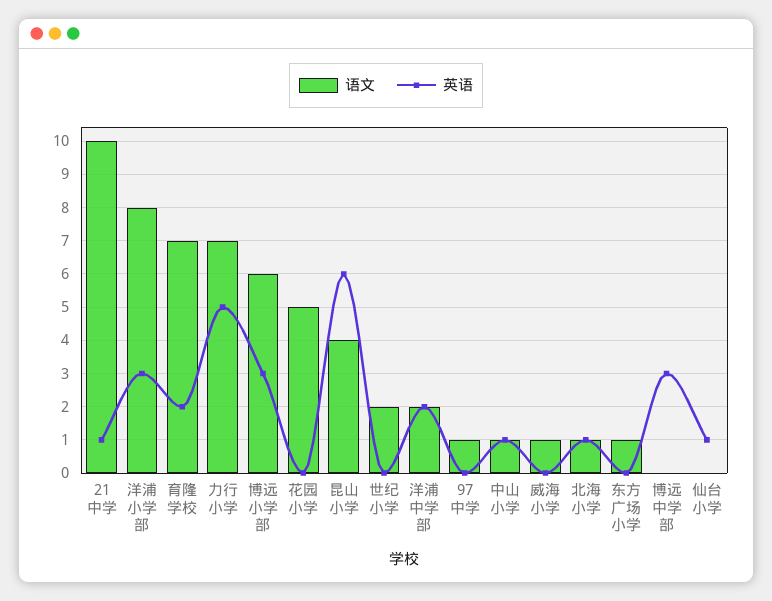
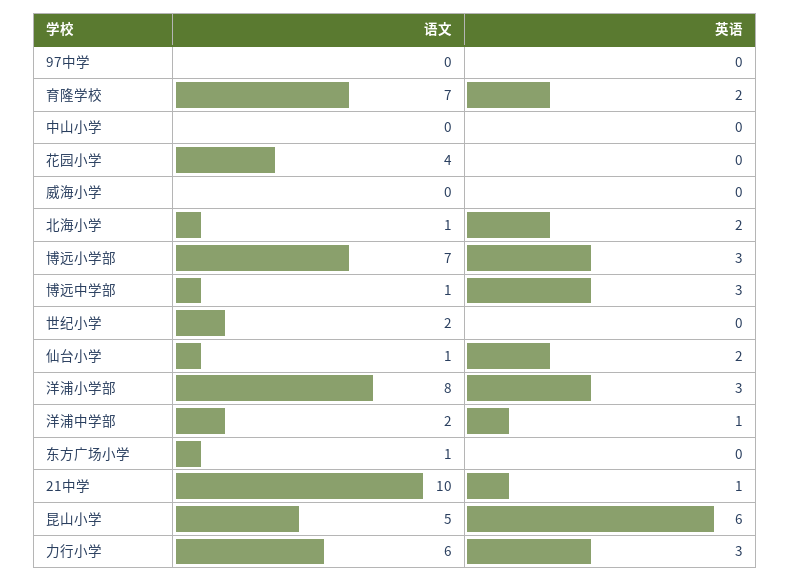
  {
    "语文": {
      "21中学": 10,
      "洋浦小学部": 8,
      "育隆学校": 7,
-     "力行小学": 7,
+     "力行小学": 6,
-     "博远小学部": 6,
+     "博远小学部": 7,
-     "花园小学": 5,
+     "花园小学": 4,
-     "昆山小学": 4,
+     "昆山小学": 5,
      "世纪小学": 2,
      "洋浦中学部": 2,
-     "97中学": 1,
+     "97中学": 0,
-     "中山小学": 1,
+     "中山小学": 0,
-     "威海小学": 1,
+     "威海小学": 0,
      "北海小学": 1,
      "东方广场小学": 1,
-     "博远中学部": 0,
+     "博远中学部": 1,
-     "仙台小学": 0
+     "仙台小学": 1
    },
    "英语": {
      "21中学": 1,
      "洋浦小学部": 3,
      "育隆学校": 2,
-     "力行小学": 5,
+     "力行小学": 3,
      "博远小学部": 3,
      "花园小学": 0,
      "昆山小学": 6,
      "世纪小学": 0,
-     "洋浦中学部": 2,
+     "洋浦中学部": 1,
      "97中学": 0,
-     "中山小学": 1,
+     "中山小学": 0,
      "威海小学": 0,
-     "北海小学": 1,
+     "北海小学": 2,
      "东方广场小学": 0,
      "博远中学部": 3,
-     "仙台小学": 1
+     "仙台小学": 2
    }
  }

